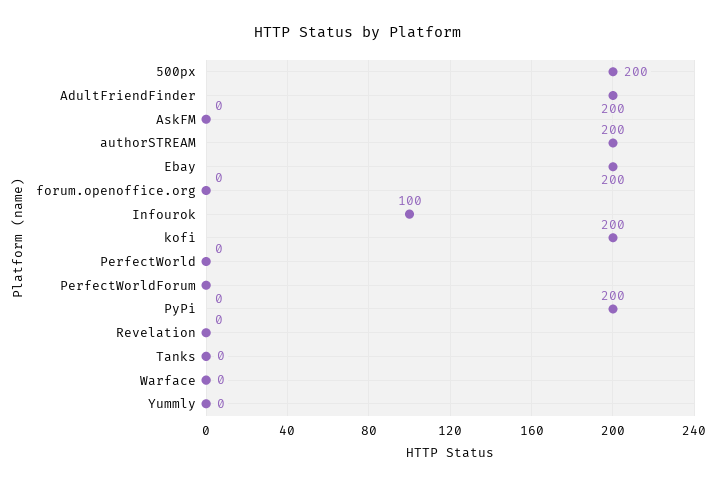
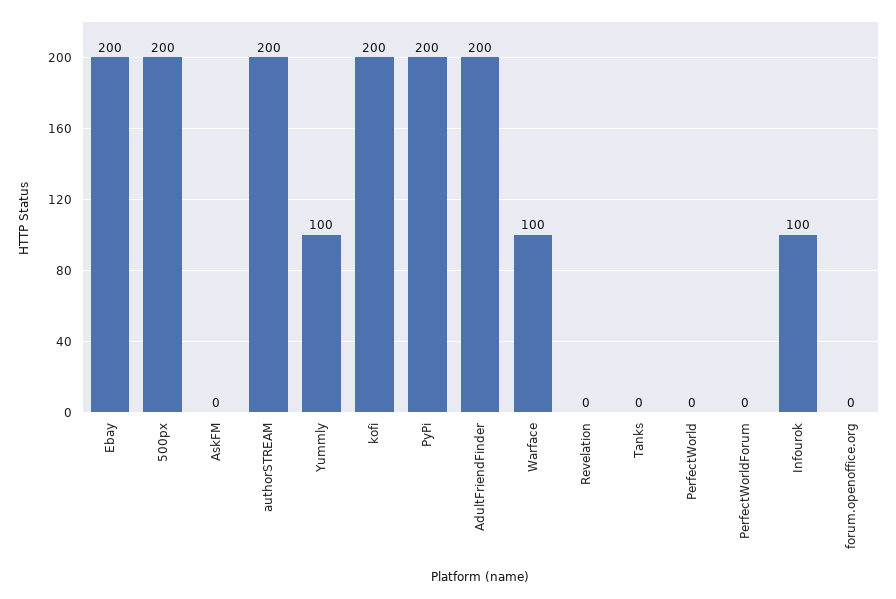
  {
    "500px": 200,
    "AdultFriendFinder": 200,
    "AskFM": 0,
    "authorSTREAM": 200,
    "Ebay": 200,
    "forum.openoffice.org": 0,
    "Infourok": 100,
    "kofi": 200,
    "PerfectWorld": 0,
    "PerfectWorldForum": 0,
    "PyPi": 200,
    "Revelation": 0,
    "Tanks": 0,
-   "Warface": 0,
+   "Warface": 100,
-   "Yummly": 0
+   "Yummly": 100
  }

